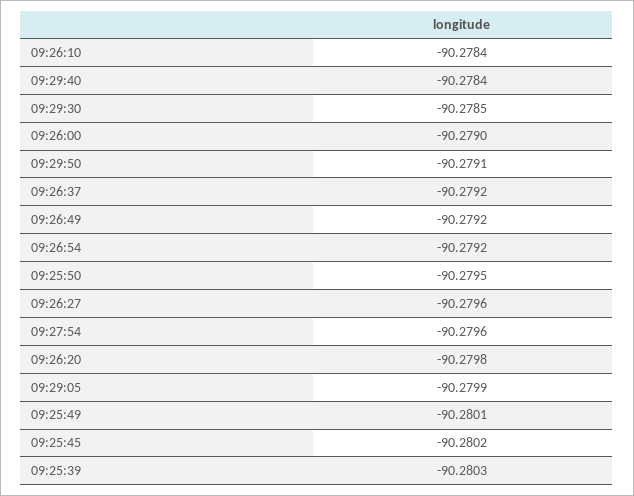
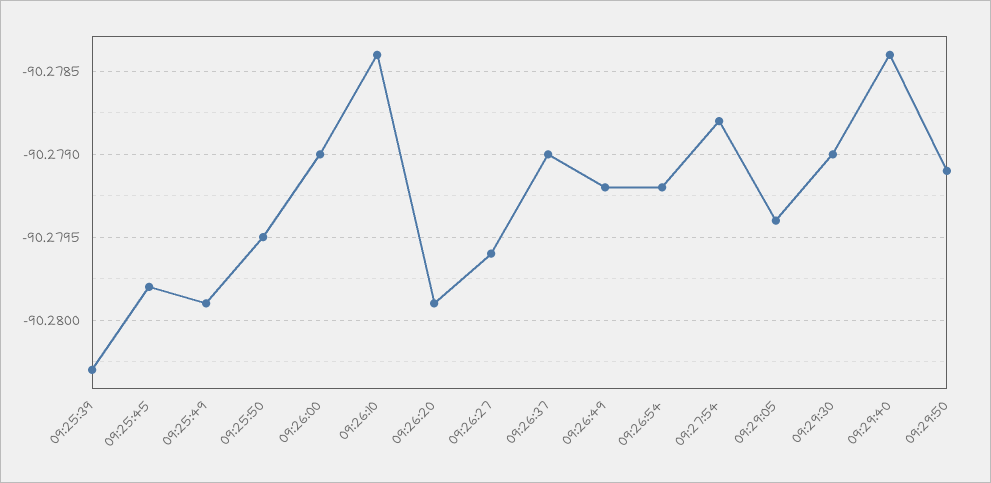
  {
    "09:26:10": -90.2784,
    "09:29:40": -90.2784,
-   "09:29:30": -90.2785,
+   "09:29:30": -90.279,
    "09:26:00": -90.279,
    "09:29:50": -90.2791,
-   "09:26:37": -90.2792,
+   "09:26:37": -90.279,
    "09:26:49": -90.2792,
    "09:26:54": -90.2792,
    "09:25:50": -90.2795,
    "09:26:27": -90.2796,
-   "09:27:54": -90.2796,
+   "09:27:54": -90.2788,
-   "09:26:20": -90.2798,
+   "09:26:20": -90.2799,
-   "09:29:05": -90.2799,
+   "09:29:05": -90.2794,
-   "09:25:49": -90.2801,
+   "09:25:49": -90.2799,
-   "09:25:45": -90.2802,
+   "09:25:45": -90.2798,
    "09:25:39": -90.2803
  }

